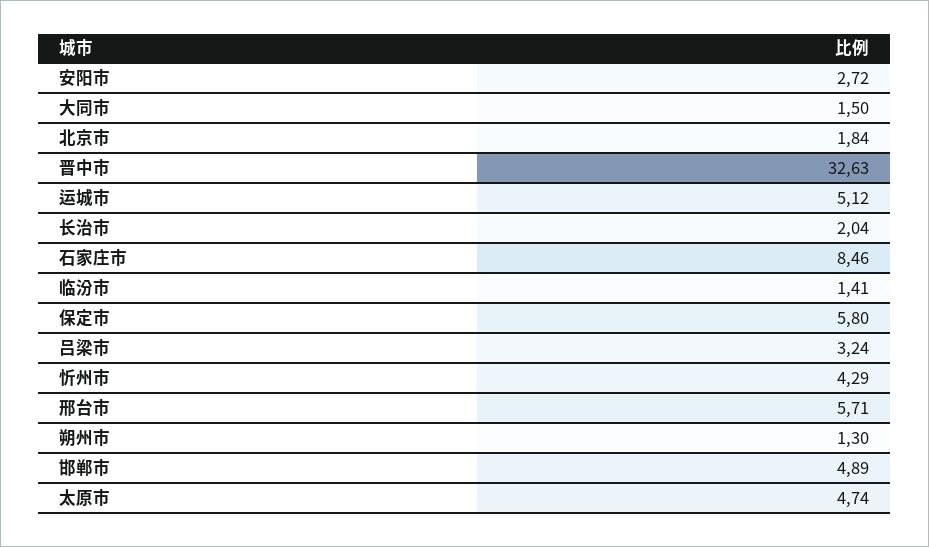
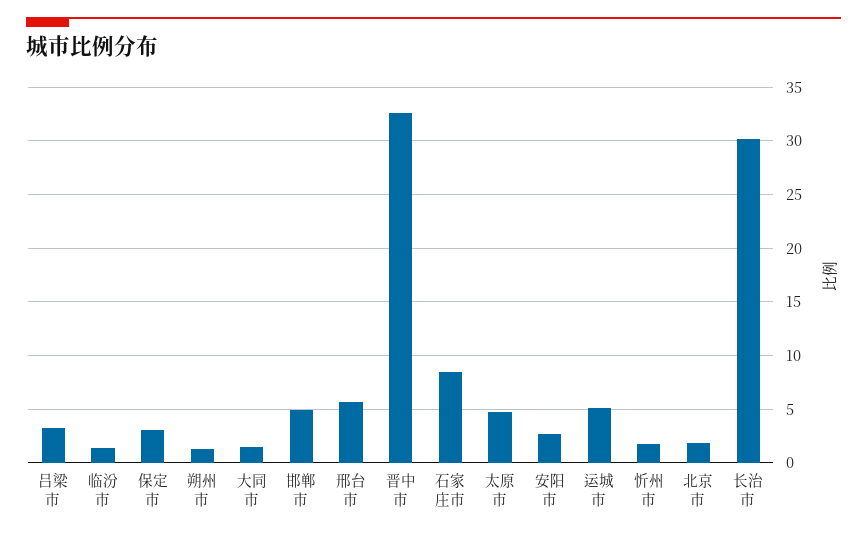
  {
    "安阳市": 2.72,
    "大同市": 1.5,
    "北京市": 1.84,
    "晋中市": 32.63,
    "运城市": 5.12,
-   "长治市": 2.04,
+   "长治市": 30,
    "石家庄市": 8.46,
    "临汾市": 1.41,
-   "保定市": 5.8,
+   "保定市": 3,
    "吕梁市": 3.24,
-   "忻州市": 4.29,
+   "忻州市": 2,
    "邢台市": 5.71,
    "朔州市": 1.3,
    "邯郸市": 4.89,
    "太原市": 4.74
  }

